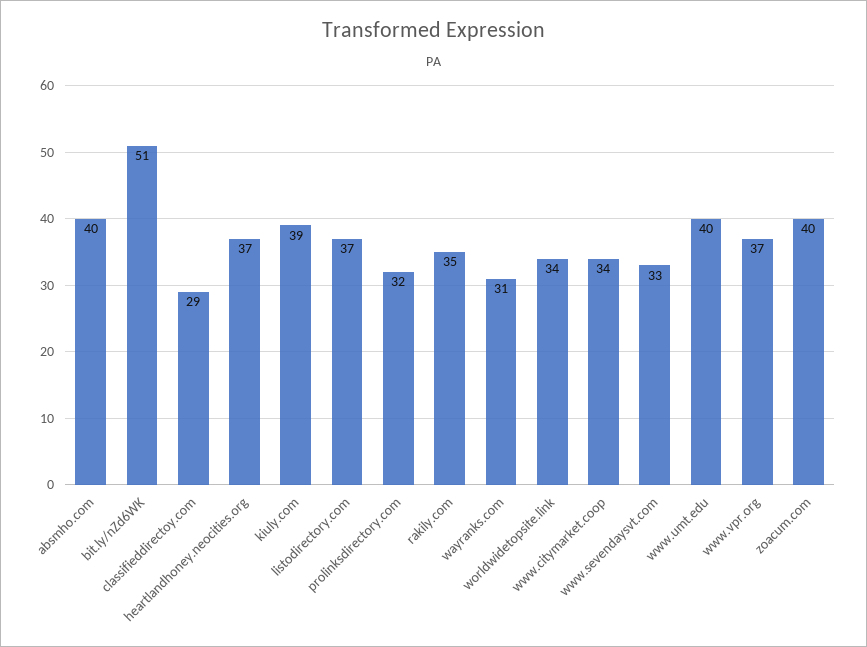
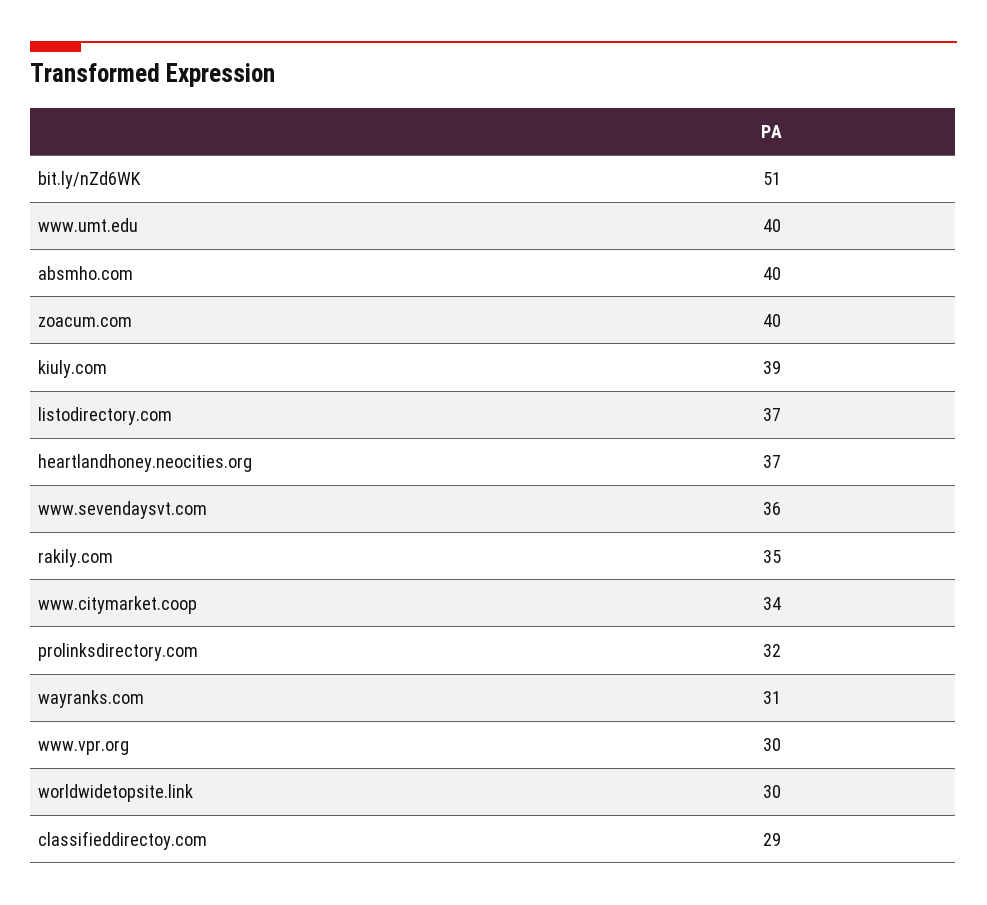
  {
    "absmho.com": 40,
    "bit.ly/nZd6WK": 51,
    "classifieddirectoy.com": 29,
    "heartlandhoney.neocities.org": 37,
    "kiuly.com": 39,
    "listodirectory.com": 37,
    "prolinksdirectory.com": 32,
    "rakily.com": 35,
    "wayranks.com": 31,
-   "worldwidetopsite.link": 34,
+   "worldwidetopsite.link": 30,
    "www.citymarket.coop": 34,
-   "www.sevendaysvt.com": 33,
+   "www.sevendaysvt.com": 36,
    "www.umt.edu": 40,
-   "www.vpr.org": 37,
+   "www.vpr.org": 30,
    "zoacum.com": 40
  }

